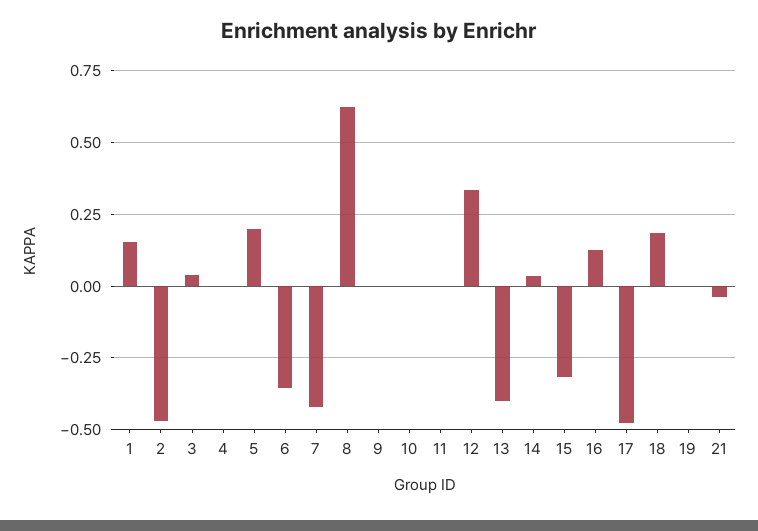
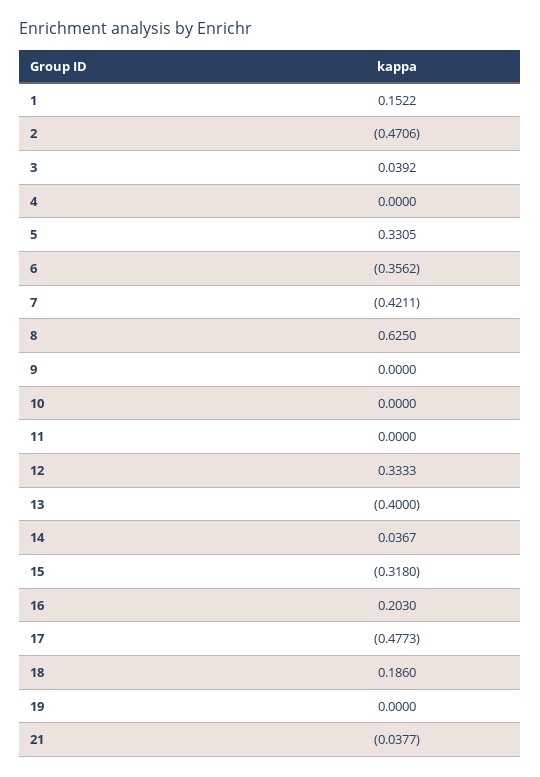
  {
    "1": 0.1522,
    "2": -0.4706,
    "3": 0.0392,
    "4": 0,
-   "5": 0.2,
+   "5": 0.3305,
    "6": -0.3562,
    "7": -0.4211,
    "8": 0.625,
    "9": 0,
    "10": 0,
    "11": 0,
    "12": 0.3333,
    "13": -0.4,
    "14": 0.0367,
    "15": -0.318,
-   "16": 0.125,
+   "16": 0.203,
    "17": -0.4773,
    "18": 0.186,
    "19": 0,
    "21": -0.0377
  }

